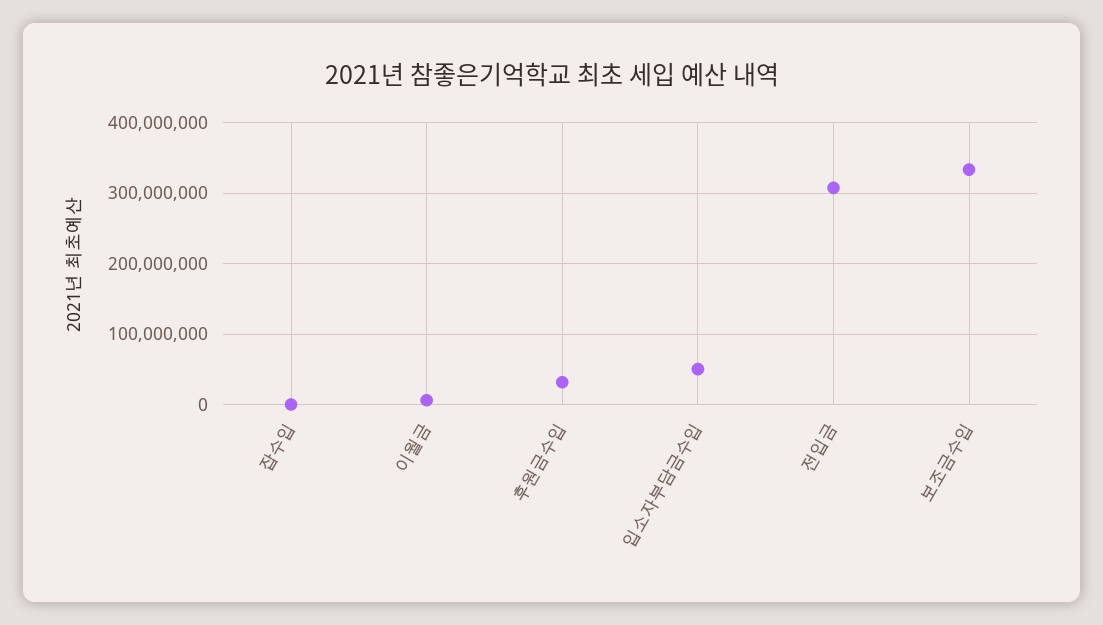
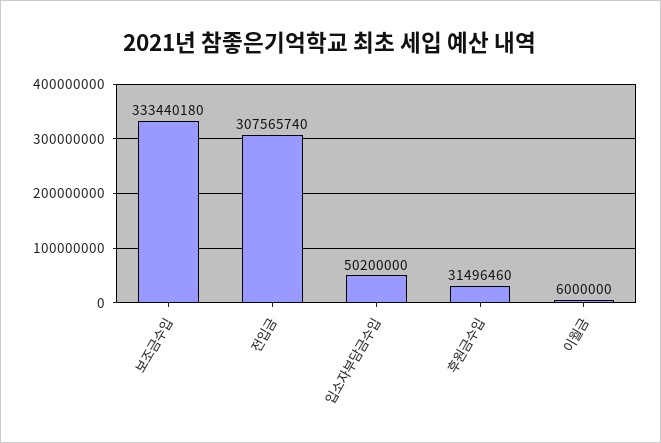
  {
-   "잡수입": 0,
    "이월금": 6000000,
    "후원금수입": 31496460,
    "입소자부담금수입": 50200000,
    "전입금": 307565740,
    "보조금수입": 333440180
  }

